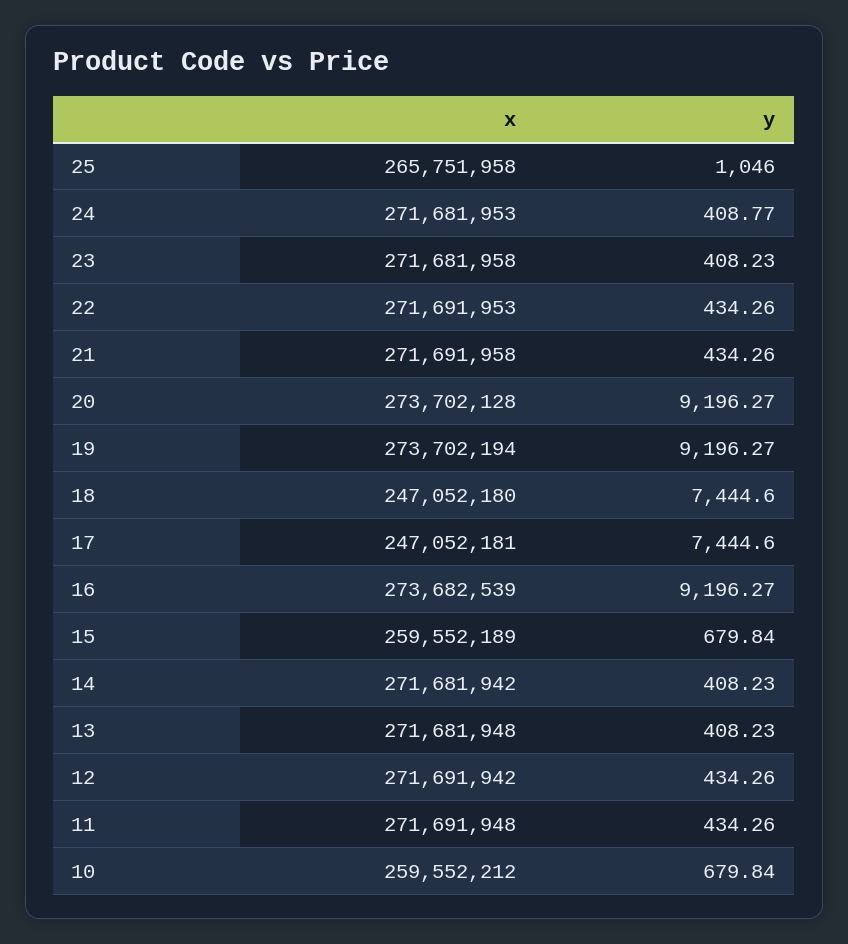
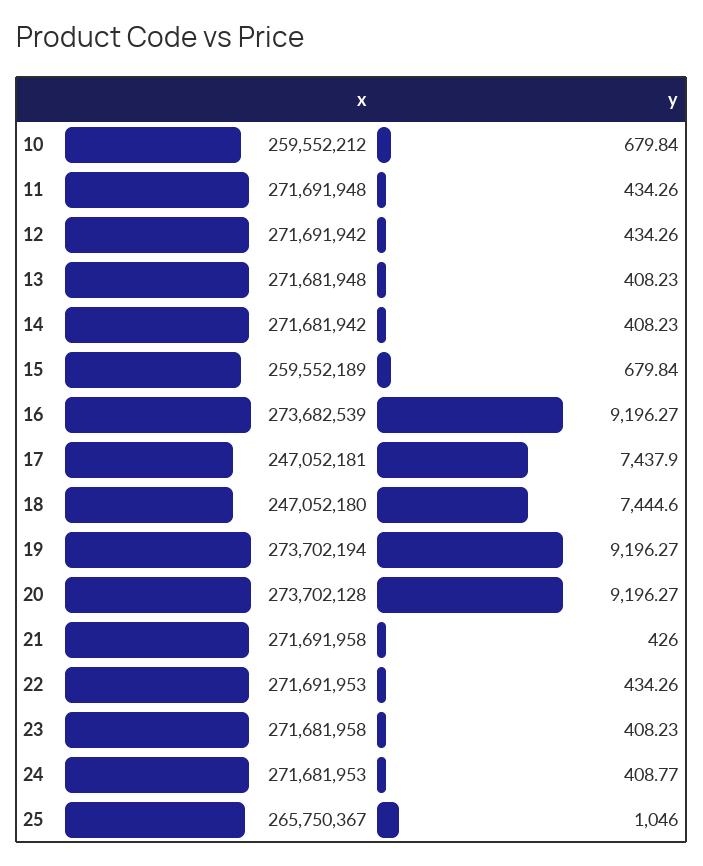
  {
    "x": {
-     "25": 265751958,
+     "25": 265750367,
      "24": 271681953,
      "23": 271681958,
      "22": 271691953,
      "21": 271691958,
      "20": 273702128,
      "19": 273702194,
      "18": 247052180,
      "17": 247052181,
      "16": 273682539,
      "15": 259552189,
      "14": 271681942,
      "13": 271681948,
      "12": 271691942,
      "11": 271691948,
      "10": 259552212
    },
    "y": {
      "25": 1046,
      "24": 408.77,
      "23": 408.23,
      "22": 434.26,
-     "21": 434.26,
+     "21": 426,
      "20": 9196.27,
      "19": 9196.27,
      "18": 7444.6,
-     "17": 7444.6,
+     "17": 7437.9,
      "16": 9196.27,
      "15": 679.84,
      "14": 408.23,
      "13": 408.23,
      "12": 434.26,
      "11": 434.26,
      "10": 679.84
    }
  }

